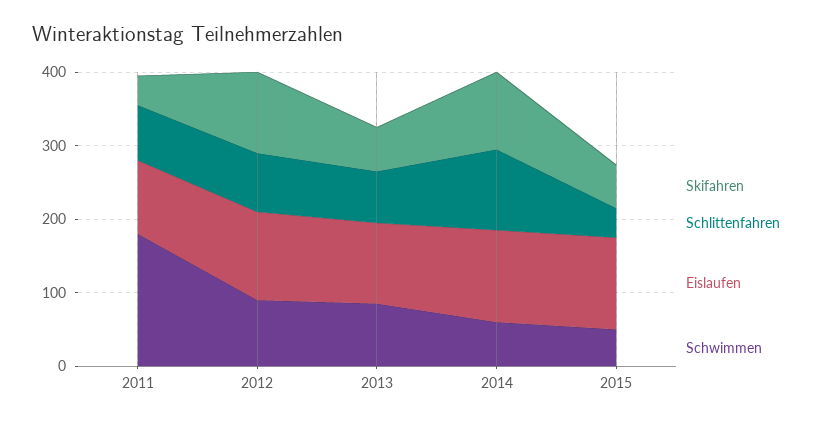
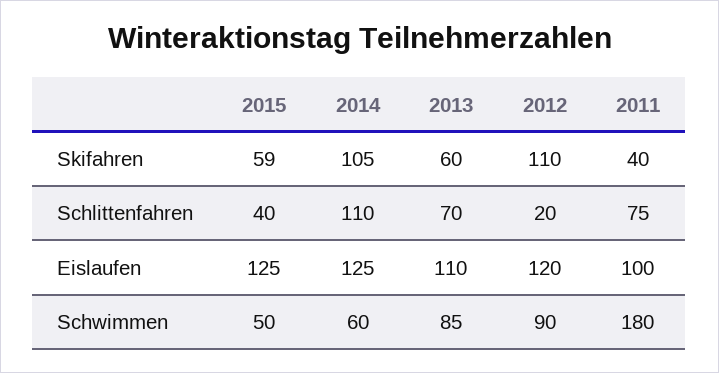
  {
    "Skifahren": {
      "2011": 40,
      "2012": 110,
      "2013": 60,
      "2014": 105,
      "2015": 59
    },
    "Schlittenfahren": {
      "2011": 75,
-     "2012": 80,
+     "2012": 20,
      "2013": 70,
      "2014": 110,
      "2015": 40
    },
    "Eislaufen": {
      "2011": 100,
      "2012": 120,
      "2013": 110,
      "2014": 125,
      "2015": 125
    },
    "Schwimmen": {
      "2011": 180,
      "2012": 90,
      "2013": 85,
      "2014": 60,
      "2015": 50
    }
  }

